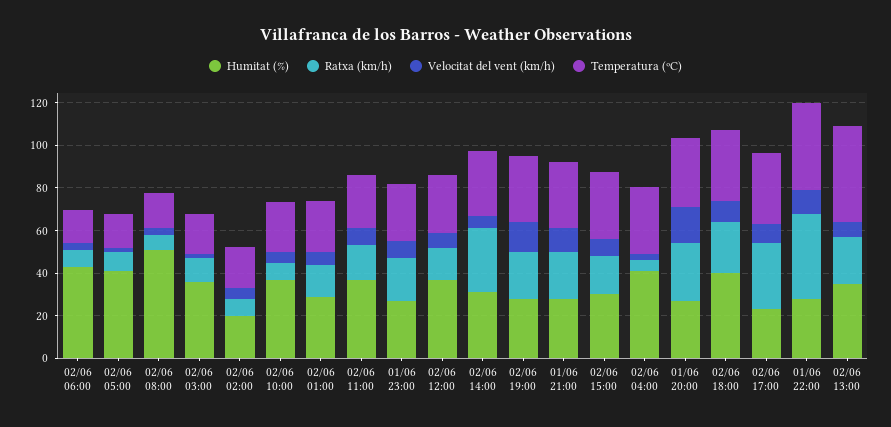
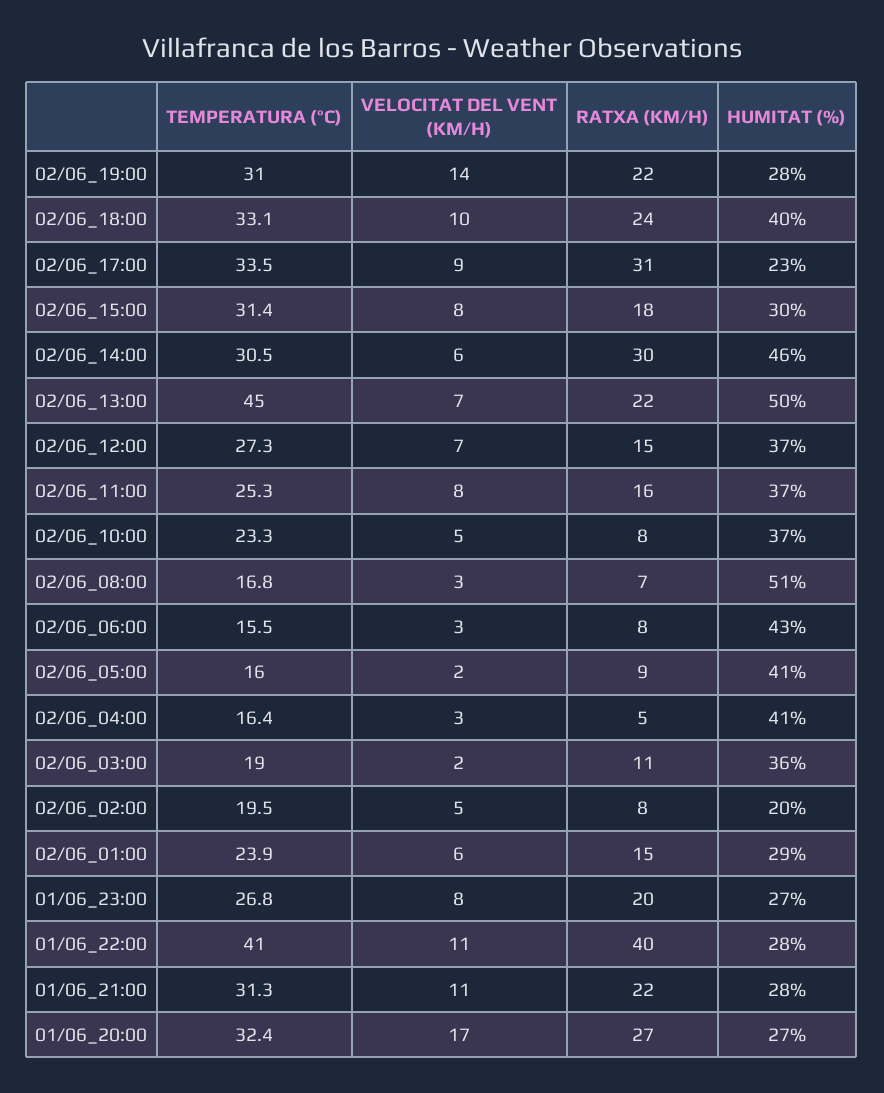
  {
    "Humitat (%)": {
      "02/06 06:00": 43,
      "02/06 05:00": 41,
      "02/06 08:00": 51,
      "02/06 03:00": 36,
      "02/06 02:00": 20,
      "02/06 10:00": 37,
      "02/06 01:00": 29,
      "02/06 11:00": 37,
      "01/06 23:00": 27,
      "02/06 12:00": 37,
-     "02/06 14:00": 30,
+     "02/06 14:00": 46,
      "02/06 19:00": 28,
      "01/06 21:00": 28,
      "02/06 15:00": 30,
      "02/06 04:00": 41,
      "01/06 20:00": 27,
      "02/06 18:00": 40,
      "02/06 17:00": 23,
      "01/06 22:00": 28,
-     "02/06 13:00": 35
+     "02/06 13:00": 50
    },
    "Ratxa (km/h)": {
      "02/06 06:00": 8,
      "02/06 05:00": 9,
      "02/06 08:00": 7,
      "02/06 03:00": 11,
      "02/06 02:00": 8,
      "02/06 10:00": 8,
      "02/06 01:00": 15,
      "02/06 11:00": 16,
      "01/06 23:00": 20,
      "02/06 12:00": 15,
      "02/06 14:00": 30,
      "02/06 19:00": 22,
      "01/06 21:00": 22,
      "02/06 15:00": 18,
      "02/06 04:00": 5,
      "01/06 20:00": 27,
      "02/06 18:00": 24,
      "02/06 17:00": 31,
      "01/06 22:00": 40,
      "02/06 13:00": 22
    },
    "Velocitat del vent (km/h)": {
      "02/06 06:00": 3,
      "02/06 05:00": 2,
      "02/06 08:00": 3,
      "02/06 03:00": 2,
      "02/06 02:00": 5,
      "02/06 10:00": 5,
      "02/06 01:00": 6,
      "02/06 11:00": 8,
      "01/06 23:00": 8,
      "02/06 12:00": 7,
      "02/06 14:00": 6,
      "02/06 19:00": 14,
      "01/06 21:00": 11,
      "02/06 15:00": 8,
      "02/06 04:00": 3,
      "01/06 20:00": 17,
      "02/06 18:00": 10,
      "02/06 17:00": 9,
      "01/06 22:00": 11,
      "02/06 13:00": 7
    },
    "Temperatura (ºC)": {
      "02/06 06:00": 15.5,
      "02/06 05:00": 16,
      "02/06 08:00": 16.8,
      "02/06 03:00": 19,
      "02/06 02:00": 19.5,
      "02/06 10:00": 23.3,
      "02/06 01:00": 23.9,
      "02/06 11:00": 25.3,
      "01/06 23:00": 26.8,
      "02/06 12:00": 27.3,
      "02/06 14:00": 30.5,
      "02/06 19:00": 31,
      "01/06 21:00": 31.3,
      "02/06 15:00": 31.4,
-     "02/06 04:00": 30,
+     "02/06 04:00": 16.4,
      "01/06 20:00": 32.4,
      "02/06 18:00": 33.1,
      "02/06 17:00": 33.5,
      "01/06 22:00": 41,
      "02/06 13:00": 45
    }
  }

